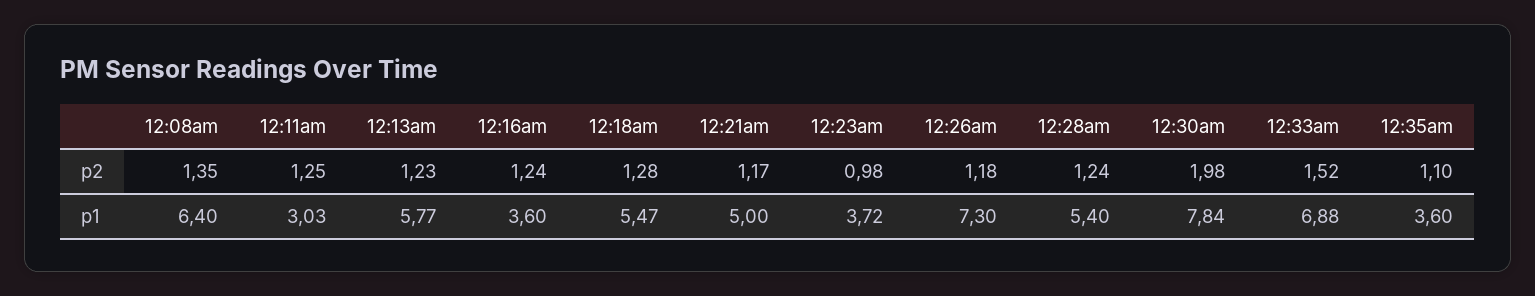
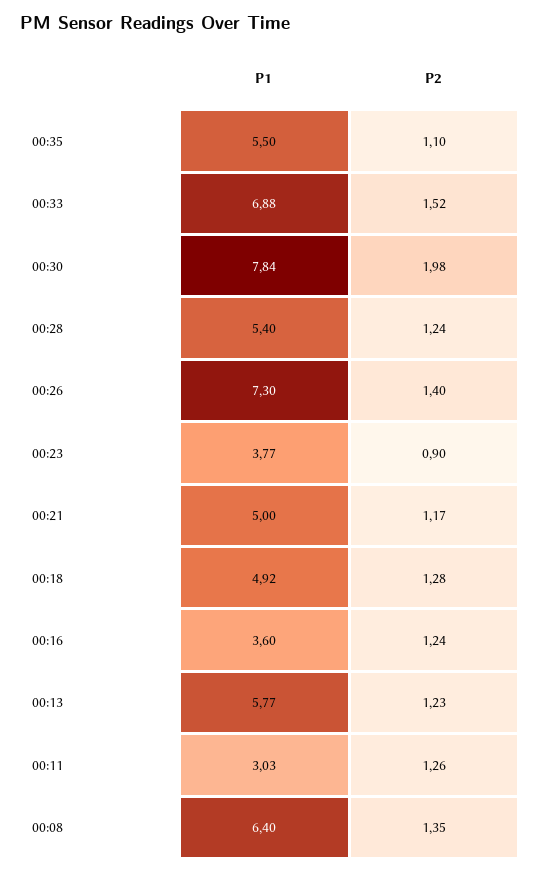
  {
    "12:08am": {
      "p2": 1.35,
      "p1": 6.4
    },
    "12:11am": {
-     "p2": 1.25,
+     "p2": 1.26,
      "p1": 3.03
    },
    "12:13am": {
      "p2": 1.23,
      "p1": 5.77
    },
    "12:16am": {
      "p2": 1.24,
      "p1": 3.6
    },
    "12:18am": {
      "p2": 1.28,
-     "p1": 5.47
+     "p1": 4.92
    },
    "12:21am": {
      "p2": 1.17,
      "p1": 5
    },
    "12:23am": {
-     "p2": 0.98,
+     "p2": 0.9,
-     "p1": 3.72
+     "p1": 3.77
    },
    "12:26am": {
-     "p2": 1.18,
+     "p2": 1.4,
      "p1": 7.3
    },
    "12:28am": {
      "p2": 1.24,
      "p1": 5.4
    },
    "12:30am": {
      "p2": 1.98,
      "p1": 7.84
    },
    "12:33am": {
      "p2": 1.52,
      "p1": 6.88
    },
    "12:35am": {
      "p2": 1.1,
-     "p1": 3.6
+     "p1": 5.5
    }
  }

